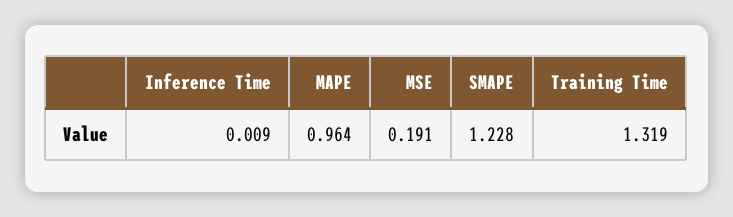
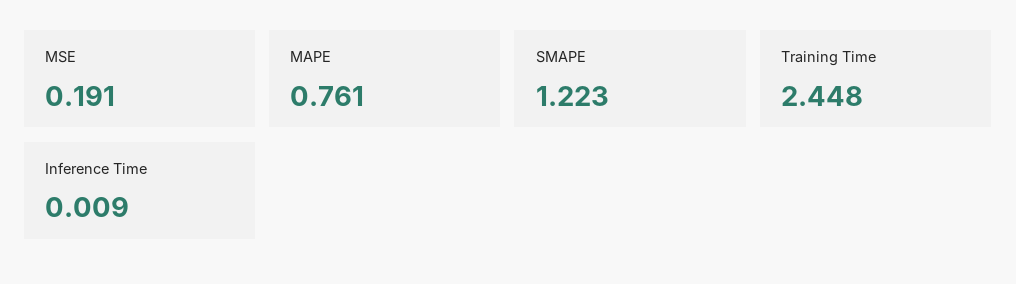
  {
    "Inference Time": 0.009,
-   "MAPE": 0.964,
+   "MAPE": 0.761,
    "MSE": 0.191,
-   "SMAPE": 1.228,
+   "SMAPE": 1.223,
-   "Training Time": 1.319
+   "Training Time": 2.448
  }

